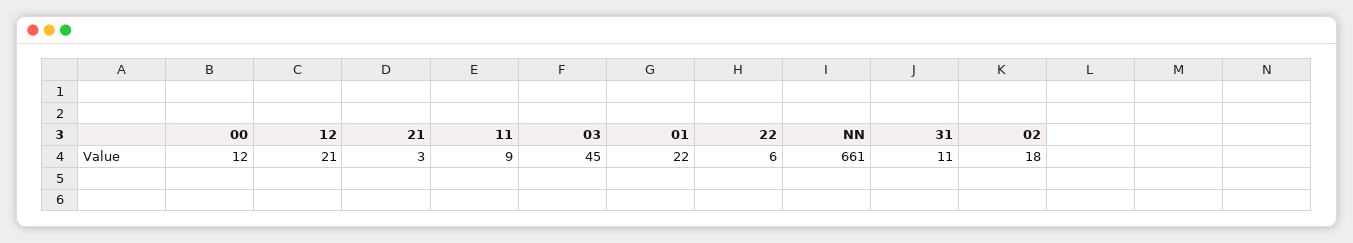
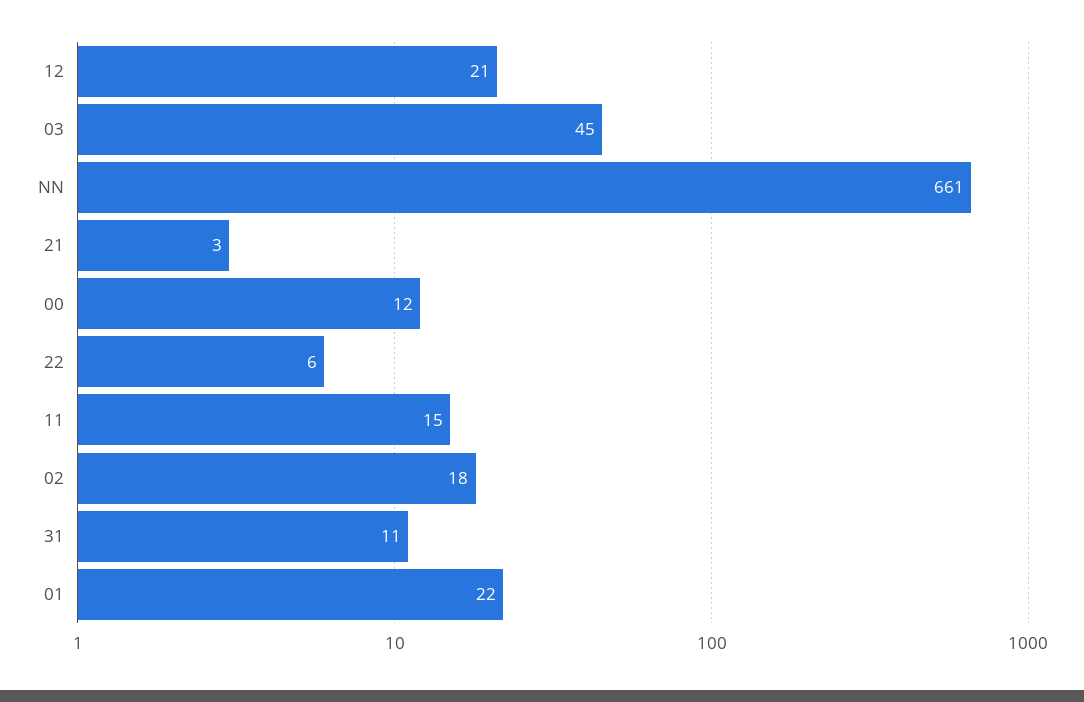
  {
    "00": 12,
    "12": 21,
    "21": 3,
-   "11": 9,
+   "11": 15,
    "03": 45,
    "01": 22,
    "22": 6,
    "NN": 661,
    "31": 11,
    "02": 18
  }

